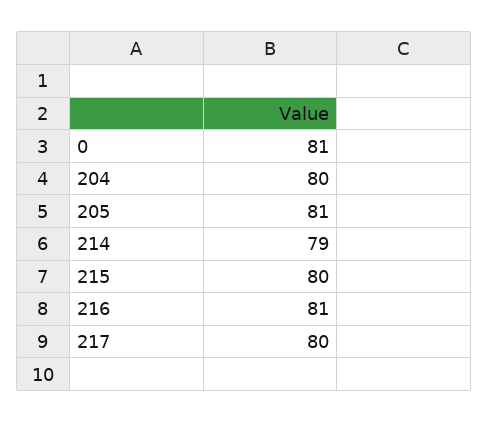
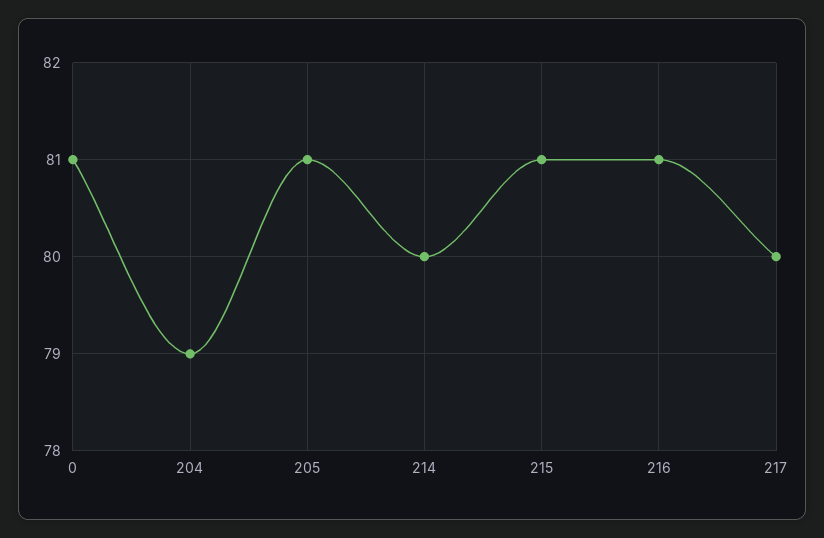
  {
    "0": 81,
-   "204": 80,
+   "204": 79,
    "205": 81,
-   "214": 79,
+   "214": 80,
-   "215": 80,
+   "215": 81,
    "216": 81,
    "217": 80
  }

